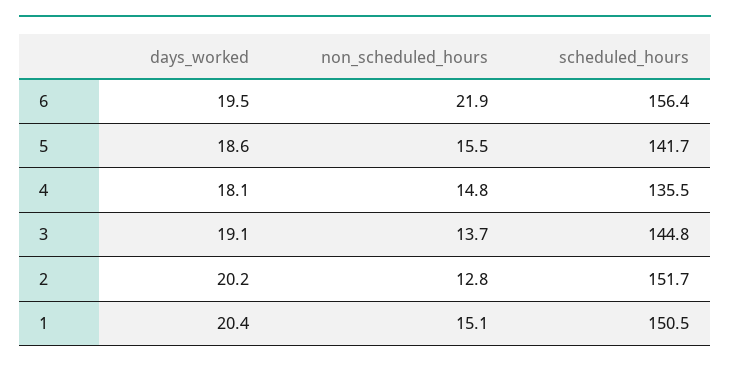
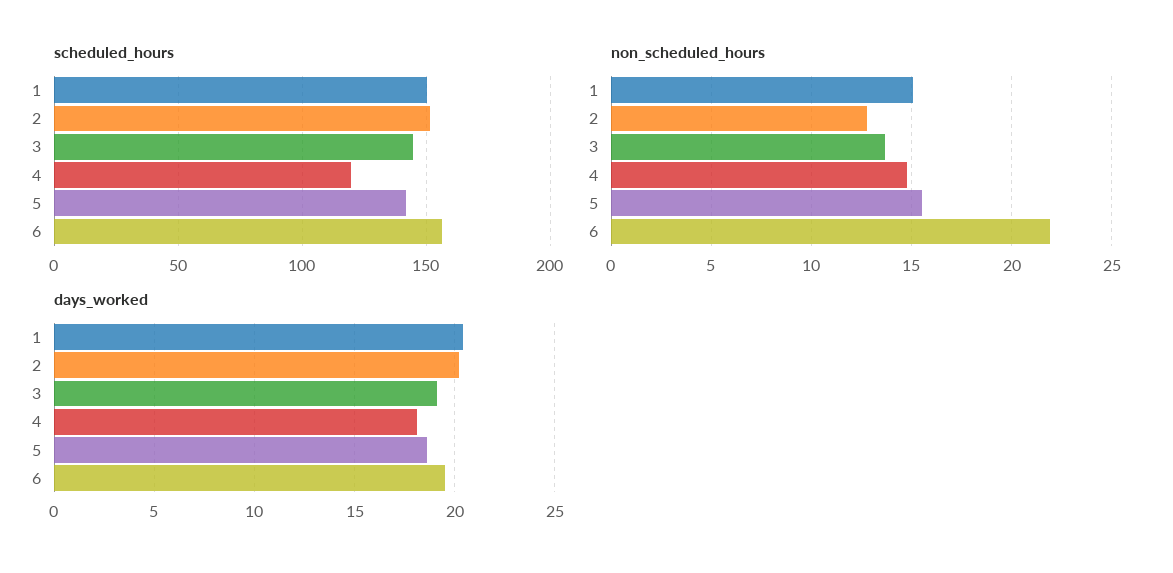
  {
    "days_worked": {
      "6": 19.5,
      "5": 18.6,
      "4": 18.1,
      "3": 19.1,
      "2": 20.2,
      "1": 20.4
    },
    "non_scheduled_hours": {
      "6": 21.9,
      "5": 15.5,
      "4": 14.8,
      "3": 13.7,
      "2": 12.8,
      "1": 15.1
    },
    "scheduled_hours": {
      "6": 156.4,
      "5": 141.7,
-     "4": 135.5,
+     "4": 120,
      "3": 144.8,
      "2": 151.7,
      "1": 150.5
    }
  }

